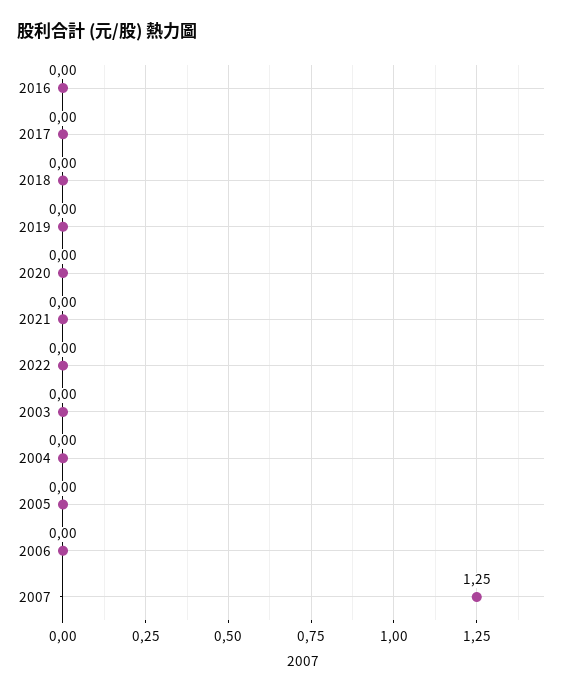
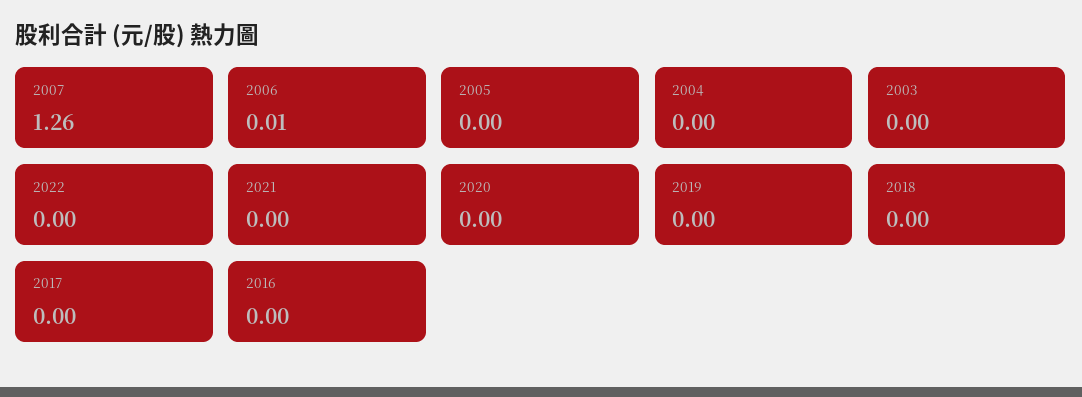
  {
    "2016": 0,
    "2017": 0,
    "2018": 0,
    "2019": 0,
    "2020": 0,
    "2021": 0,
    "2022": 0,
    "2003": 0,
    "2004": 0,
    "2005": 0,
-   "2006": 0,
+   "2006": 0.01,
-   "2007": 1.25
+   "2007": 1.26
  }

